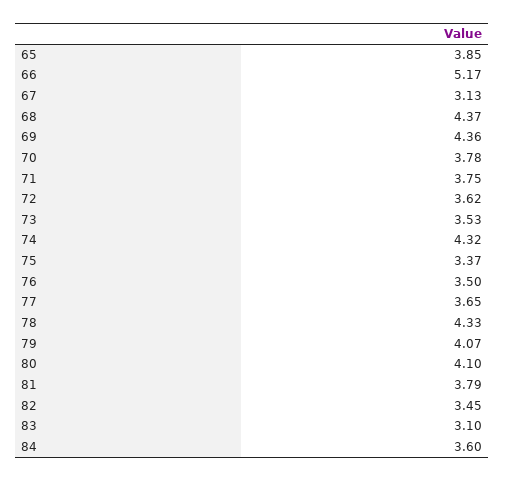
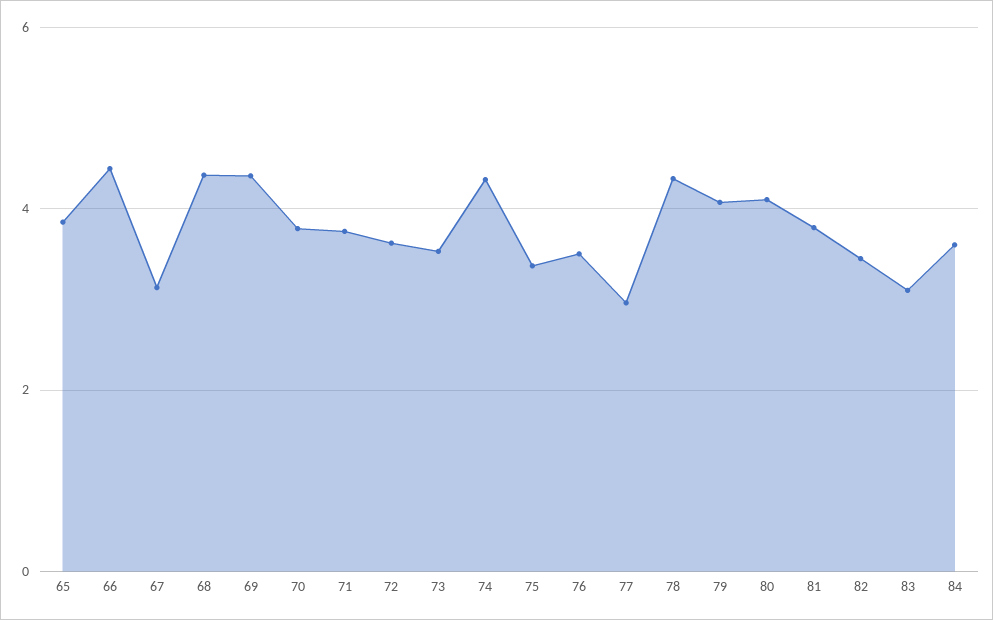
  {
    "65": 3.85,
-   "66": 5.17,
+   "66": 4.4,
    "67": 3.13,
    "68": 4.37,
    "69": 4.36,
    "70": 3.78,
    "71": 3.75,
    "72": 3.62,
    "73": 3.53,
    "74": 4.32,
    "75": 3.37,
    "76": 3.5,
-   "77": 3.65,
+   "77": 3,
    "78": 4.33,
    "79": 4.07,
    "80": 4.1,
    "81": 3.79,
    "82": 3.45,
    "83": 3.1,
    "84": 3.6
  }

